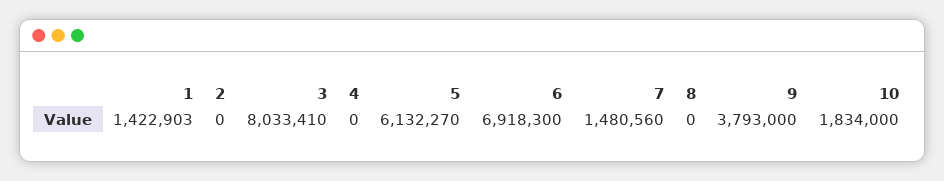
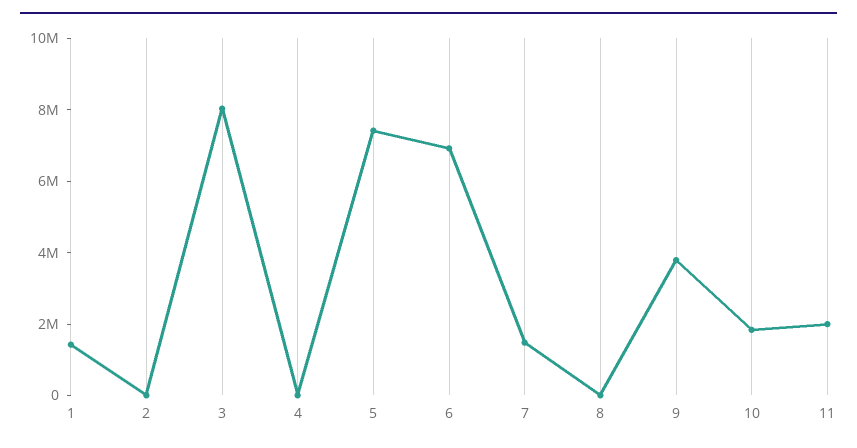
  {
    "1": 1422903,
    "2": 0,
    "3": 8033410,
    "4": 0,
-   "5": 6132270,
+   "5": 7500000,
    "6": 6918300,
    "7": 1480560,
    "8": 0,
    "9": 3793000,
-   "10": 1834000
+   "10": 1834000,
+   "11": 2000000
  }

